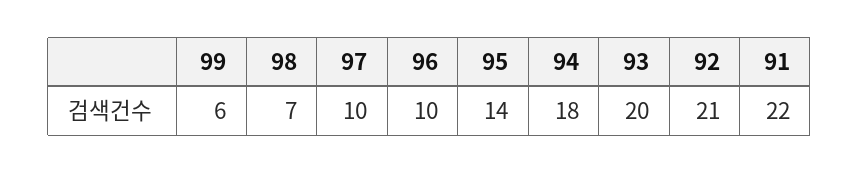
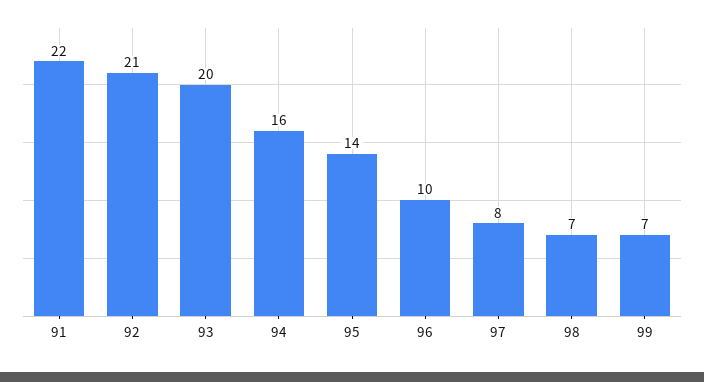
  {
-   "99": 6,
+   "99": 7,
    "98": 7,
-   "97": 10,
+   "97": 8,
    "96": 10,
    "95": 14,
-   "94": 18,
+   "94": 16,
    "93": 20,
    "92": 21,
    "91": 22
  }

